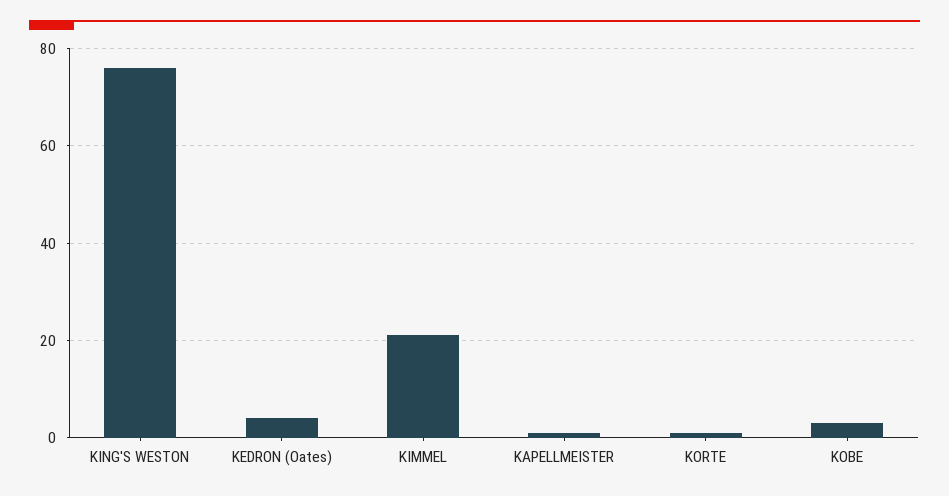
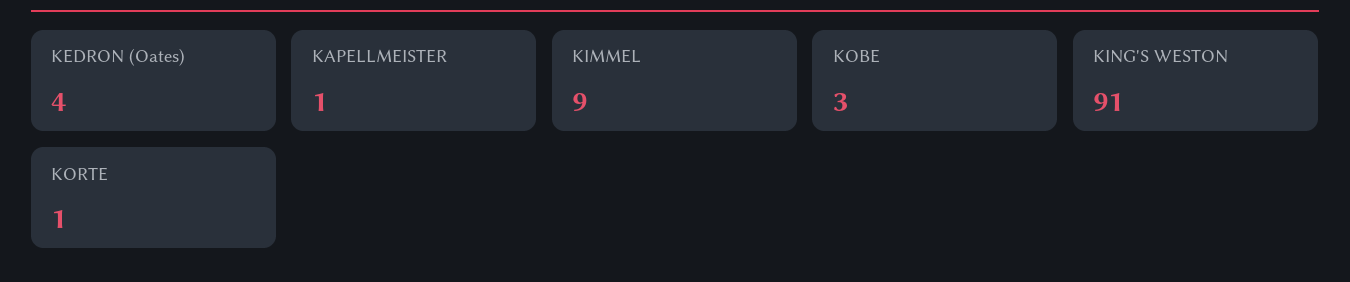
  {
-   "KING'S WESTON": 75,
+   "KING'S WESTON": 91,
    "KEDRON (Oates)": 4,
-   "KIMMEL": 20,
+   "KIMMEL": 9,
    "KAPELLMEISTER": 1,
    "KORTE": 1,
    "KOBE": 3
  }

